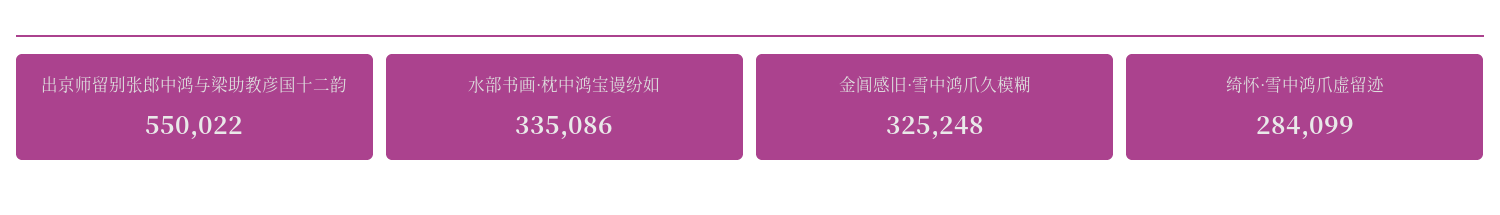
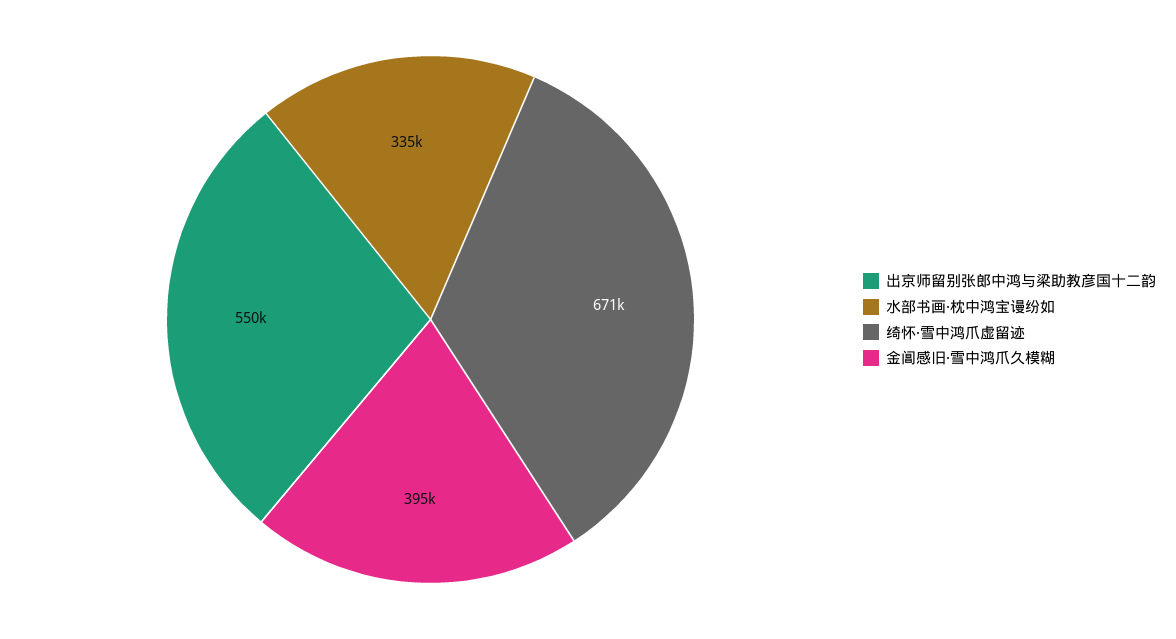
  {
    "出京师留别张郎中鸿与梁助教彦国十二韵": 550022,
    "水部书画·枕中鸿宝谩纷如": 335086,
-   "金阊感旧·雪中鸿爪久模糊": 325248,
+   "金阊感旧·雪中鸿爪久模糊": 395000,
-   "绮怀·雪中鸿爪虚留迹": 284099
+   "绮怀·雪中鸿爪虚留迹": 671000
  }

